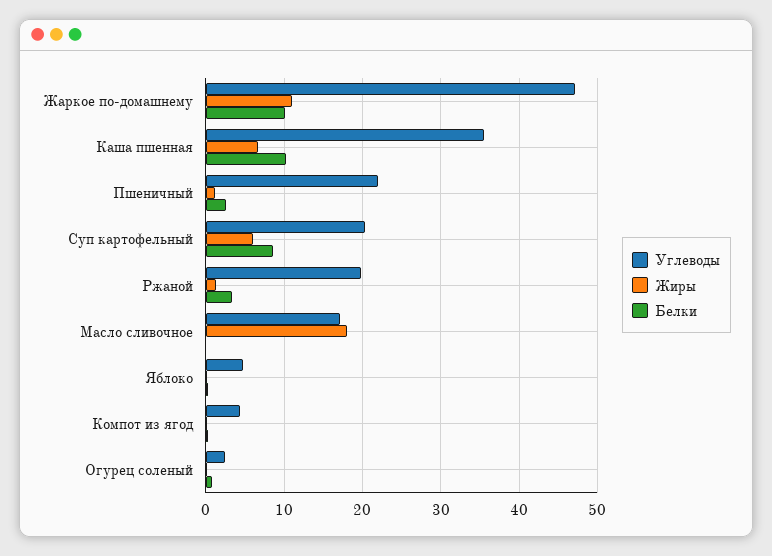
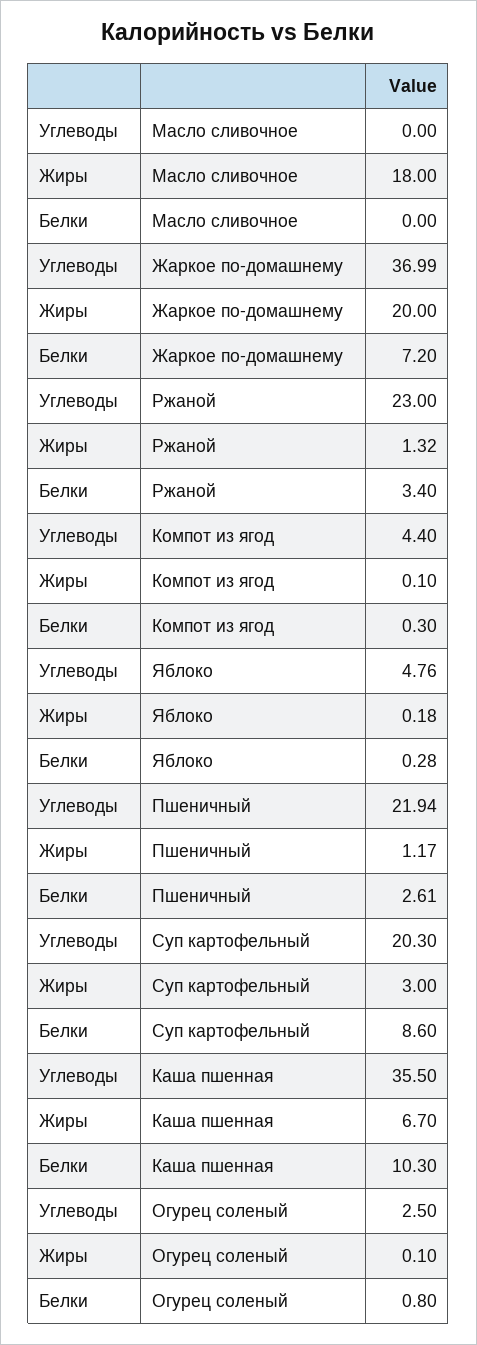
  {
    "Углеводы": {
-     "Жаркое по-домашнему": 47,
+     "Жаркое по-домашнему": 36.99,
      "Каша пшенная": 35.5,
      "Пшеничный": 21.94,
      "Суп картофельный": 20.3,
-     "Ржаной": 20,
+     "Ржаной": 23,
-     "Масло сливочное": 17,
+     "Масло сливочное": 0,
      "Яблоко": 4.76,
      "Компот из ягод": 4.4,
      "Огурец соленый": 2.5
    },
    "Жиры": {
-     "Жаркое по-домашнему": 11,
+     "Жаркое по-домашнему": 20,
      "Каша пшенная": 6.7,
      "Пшеничный": 1.17,
-     "Суп картофельный": 6,
+     "Суп картофельный": 3,
      "Ржаной": 1.32,
      "Масло сливочное": 18,
      "Яблоко": 0.18,
      "Компот из ягод": 0.1,
      "Огурец соленый": 0.1
    },
    "Белки": {
-     "Жаркое по-домашнему": 10,
+     "Жаркое по-домашнему": 7.2,
      "Каша пшенная": 10.3,
      "Пшеничный": 2.61,
      "Суп картофельный": 8.6,
      "Ржаной": 3.4,
      "Масло сливочное": 0,
      "Яблоко": 0.28,
      "Компот из ягод": 0.3,
      "Огурец соленый": 0.8
    }
  }

